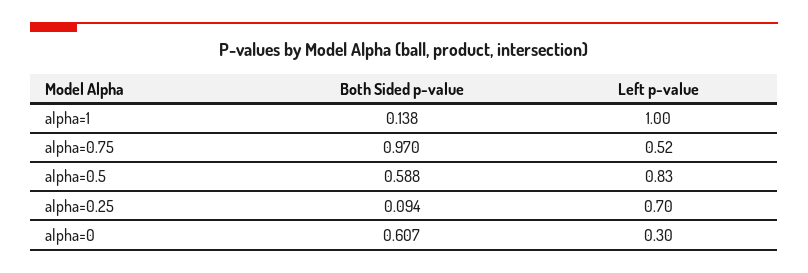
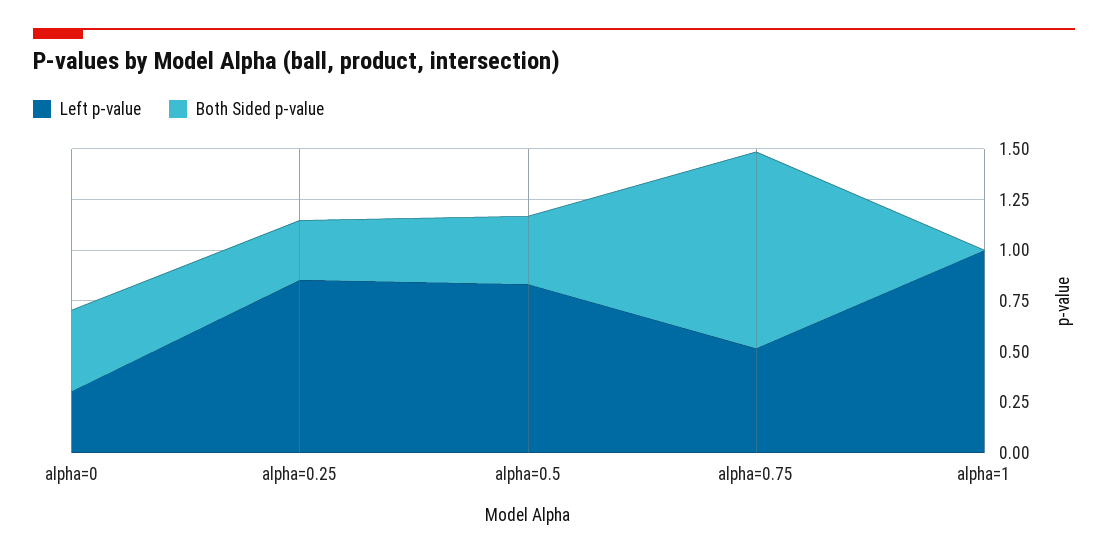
  {
    "Both Sided p-value": {
-     "alpha=1": 0.138,
+     "alpha=1": 0,
      "alpha=0.75": 0.97,
-     "alpha=0.5": 0.588,
+     "alpha=0.5": 0.35,
-     "alpha=0.25": 0.094,
+     "alpha=0.25": 0.3,
-     "alpha=0": 0.607
+     "alpha=0": 0.4
    },
    "Left p-value": {
      "alpha=1": 1,
      "alpha=0.75": 0.52,
      "alpha=0.5": 0.83,
-     "alpha=0.25": 0.7,
+     "alpha=0.25": 0.85,
      "alpha=0": 0.3
    }
  }

